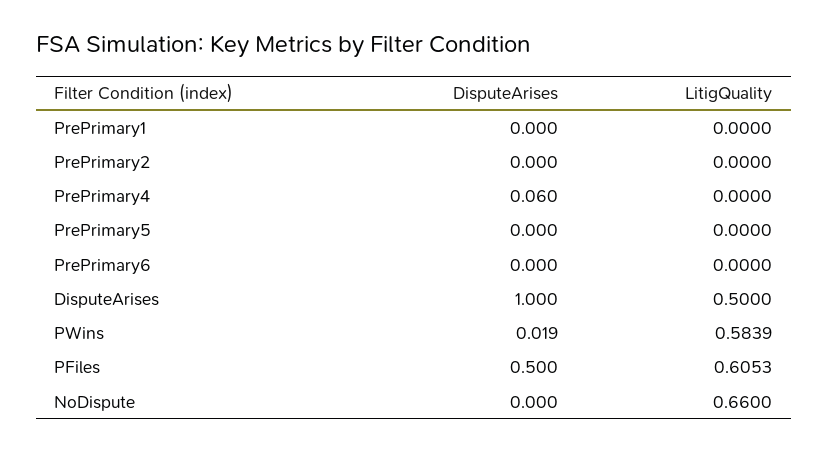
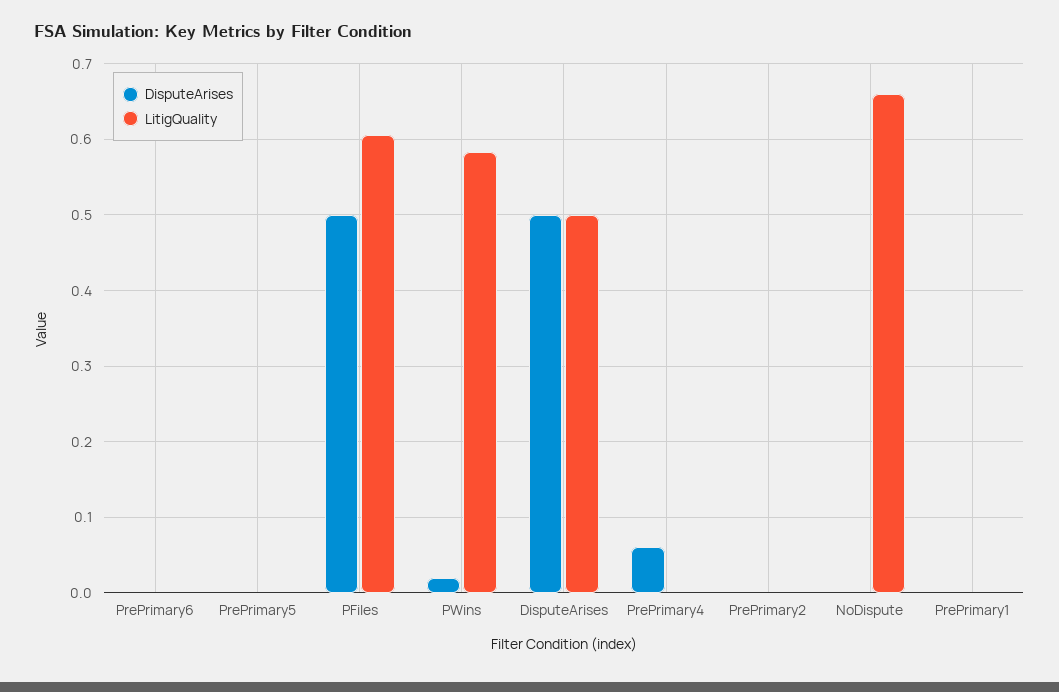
  {
    "DisputeArises": {
      "PrePrimary1": 0,
      "PrePrimary2": 0,
      "PrePrimary4": 0.06,
      "PrePrimary5": 0,
      "PrePrimary6": 0,
-     "DisputeArises": 1,
+     "DisputeArises": 0.5,
      "PWins": 0.019,
      "PFiles": 0.5,
      "NoDispute": 0
    },
    "LitigQuality": {
      "PrePrimary1": 0,
      "PrePrimary2": 0,
      "PrePrimary4": 0,
      "PrePrimary5": 0,
      "PrePrimary6": 0,
      "DisputeArises": 0.5,
      "PWins": 0.5839,
      "PFiles": 0.6053,
      "NoDispute": 0.66
    }
  }

